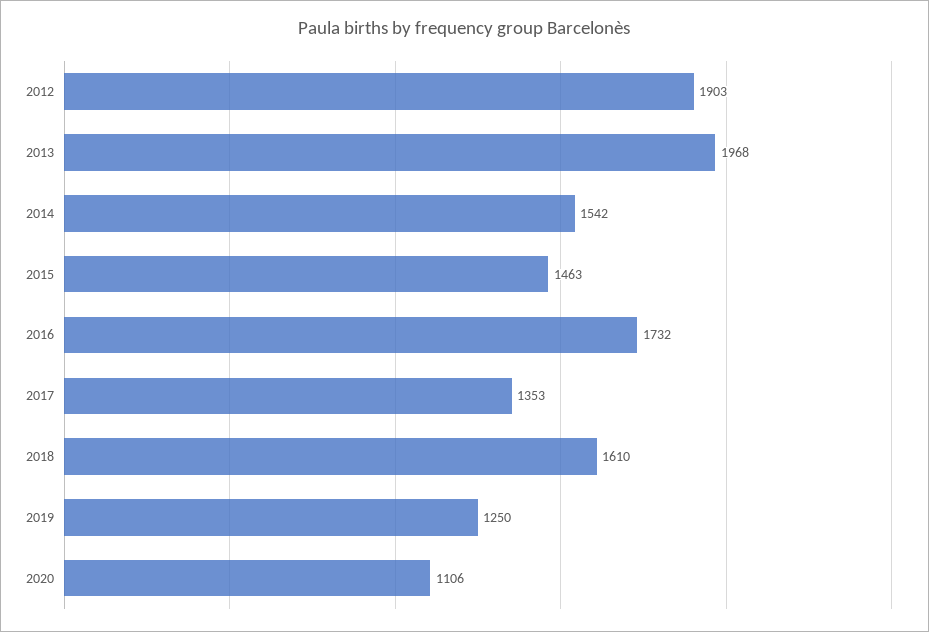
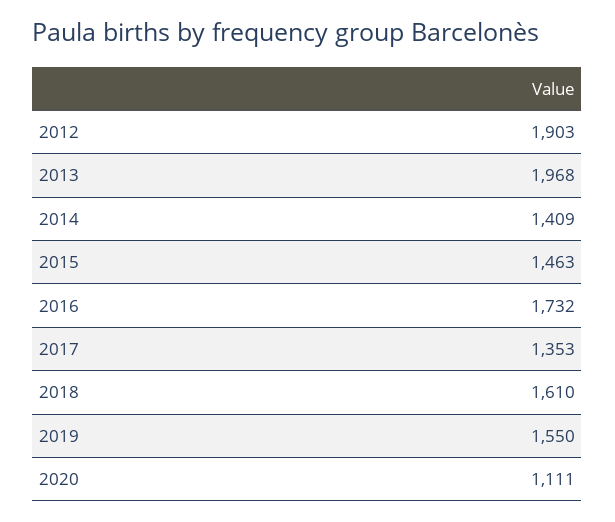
  {
    "2012": 1903,
    "2013": 1968,
-   "2014": 1542,
+   "2014": 1409,
    "2015": 1463,
    "2016": 1732,
    "2017": 1353,
    "2018": 1610,
-   "2019": 1250,
+   "2019": 1550,
-   "2020": 1106
+   "2020": 1111
  }

